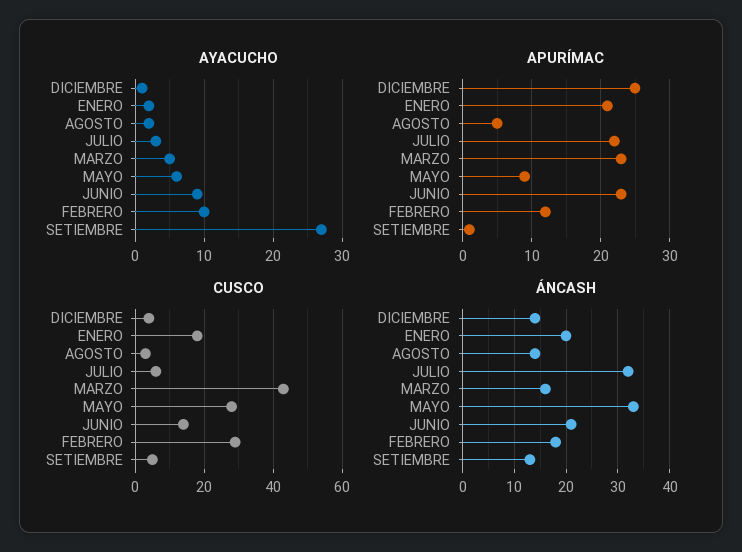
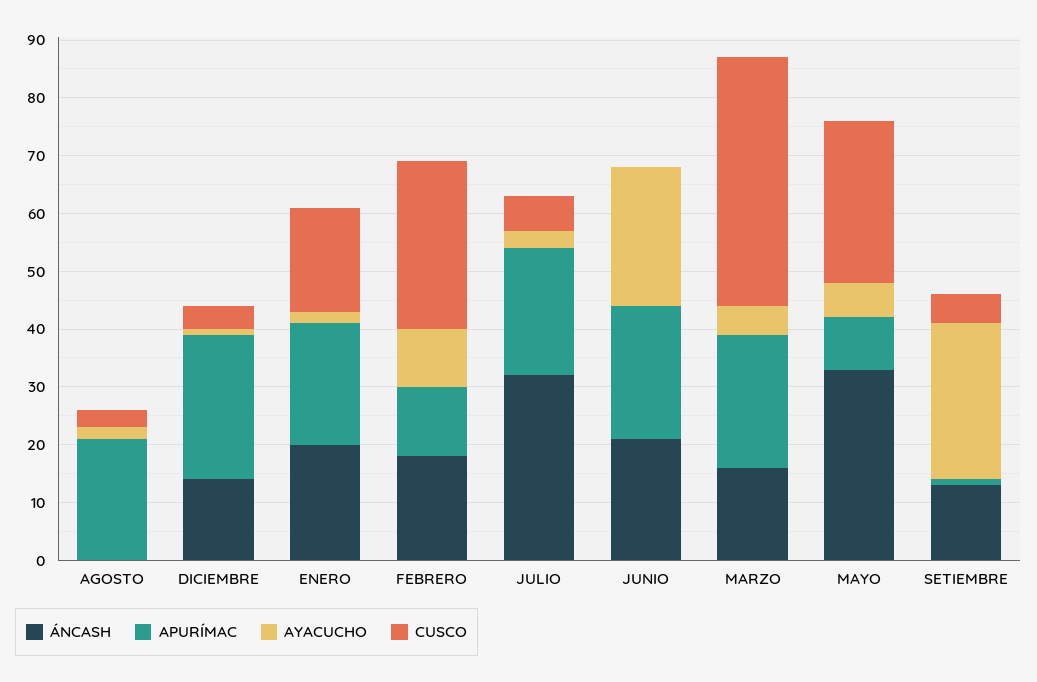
  {
    "AYACUCHO": {
      "DICIEMBRE": 1,
      "ENERO": 2,
      "AGOSTO": 2,
      "JULIO": 3,
      "MARZO": 5,
      "MAYO": 6,
-     "JUNIO": 9,
+     "JUNIO": 25,
      "FEBRERO": 10,
      "SETIEMBRE": 27
    },
    "APURÍMAC": {
      "DICIEMBRE": 25,
      "ENERO": 21,
-     "AGOSTO": 5,
+     "AGOSTO": 20,
      "JULIO": 22,
      "MARZO": 23,
      "MAYO": 9,
      "JUNIO": 23,
      "FEBRERO": 12,
      "SETIEMBRE": 1
    },
    "CUSCO": {
      "DICIEMBRE": 5,
      "ENERO": 20,
      "AGOSTO": 5,
      "JULIO": 5,
      "MARZO": 45,
      "MAYO": 30,
-     "JUNIO": 15,
+     "JUNIO": 0,
      "FEBRERO": 30,
      "SETIEMBRE": 5
    },
    "ÁNCASH": {
      "DICIEMBRE": 15,
      "ENERO": 20,
-     "AGOSTO": 15,
+     "AGOSTO": 0,
      "JULIO": 30,
      "MARZO": 15,
      "MAYO": 35,
      "JUNIO": 20,
      "FEBRERO": 20,
      "SETIEMBRE": 15
    }
  }

